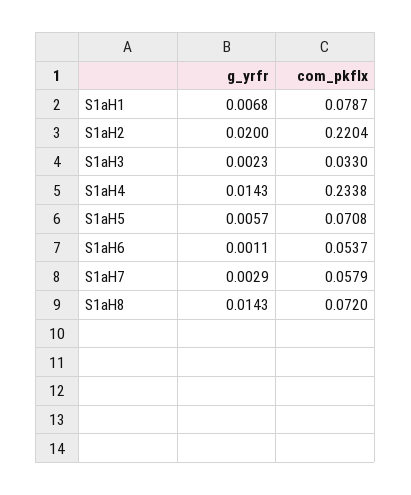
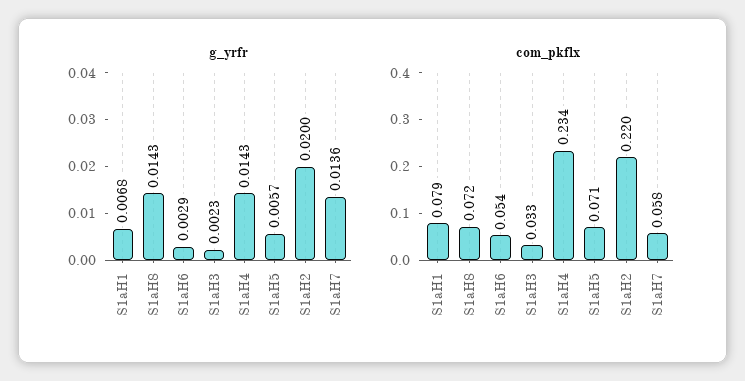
  {
    "g_yrfr": {
      "S1aH1": 0.0068,
      "S1aH2": 0.02,
      "S1aH3": 0.0023,
      "S1aH4": 0.0143,
      "S1aH5": 0.0057,
-     "S1aH6": 0.0011,
+     "S1aH6": 0.0029,
-     "S1aH7": 0.0029,
+     "S1aH7": 0.0136,
      "S1aH8": 0.0143
    },
    "com_pkflx": {
      "S1aH1": 0.0787,
      "S1aH2": 0.2204,
      "S1aH3": 0.033,
      "S1aH4": 0.2338,
      "S1aH5": 0.0708,
      "S1aH6": 0.0537,
      "S1aH7": 0.0579,
      "S1aH8": 0.072
    }
  }

